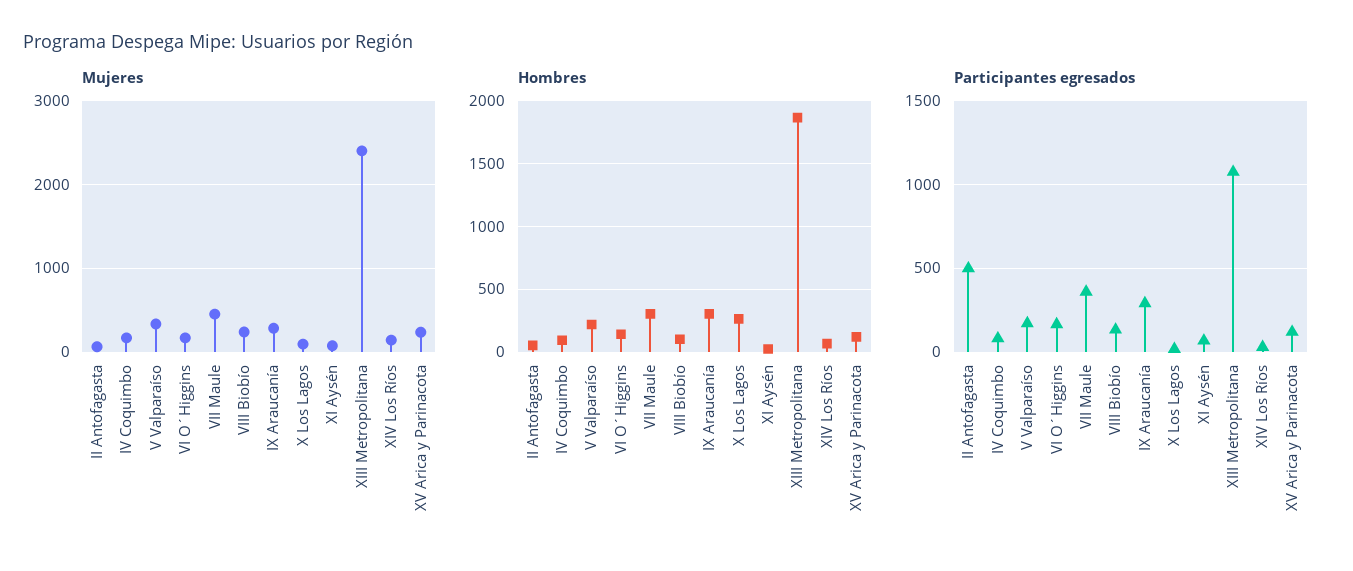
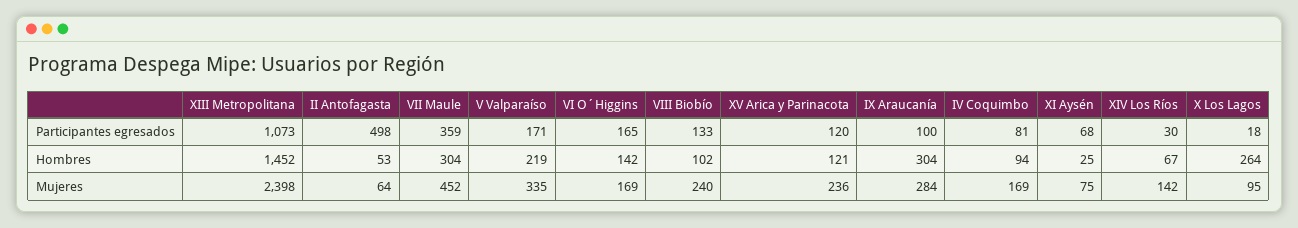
  {
    "Mujeres": {
      "II Antofagasta": 64,
      "IV Coquimbo": 169,
      "V Valparaíso": 335,
      "VI O´Higgins": 169,
      "VII Maule": 452,
      "VIII Biobío": 240,
      "IX Araucanía": 284,
      "X Los Lagos": 95,
      "XI Aysén": 75,
      "XIII Metropolitana": 2398,
      "XIV Los Ríos": 142,
      "XV Arica y Parinacota": 236
    },
    "Hombres": {
      "II Antofagasta": 53,
      "IV Coquimbo": 94,
      "V Valparaíso": 219,
      "VI O´Higgins": 142,
      "VII Maule": 304,
      "VIII Biobío": 102,
      "IX Araucanía": 304,
      "X Los Lagos": 264,
      "XI Aysén": 25,
-     "XIII Metropolitana": 1850,
+     "XIII Metropolitana": 1452,
      "XIV Los Ríos": 67,
      "XV Arica y Parinacota": 121
    },
    "Participantes egresados": {
      "II Antofagasta": 498,
      "IV Coquimbo": 81,
      "V Valparaíso": 171,
      "VI O´Higgins": 165,
      "VII Maule": 359,
      "VIII Biobío": 133,
-     "IX Araucanía": 300,
+     "IX Araucanía": 100,
      "X Los Lagos": 18,
      "XI Aysén": 68,
      "XIII Metropolitana": 1073,
      "XIV Los Ríos": 30,
      "XV Arica y Parinacota": 120
    }
  }

